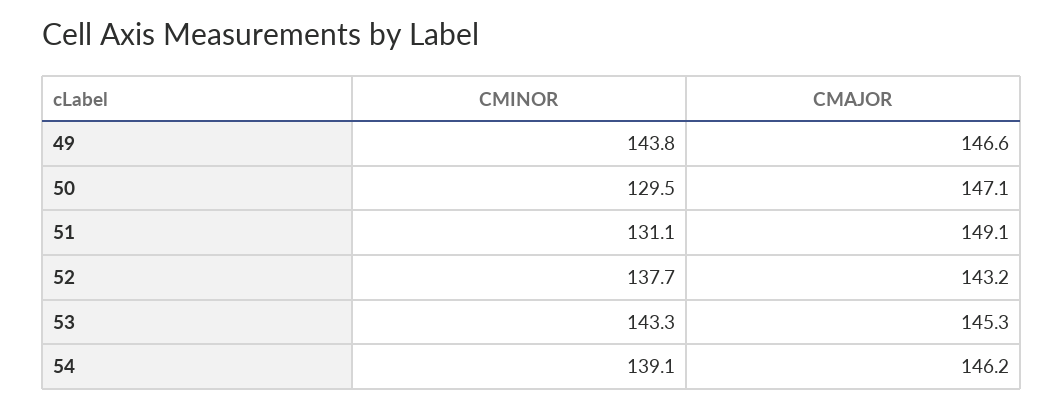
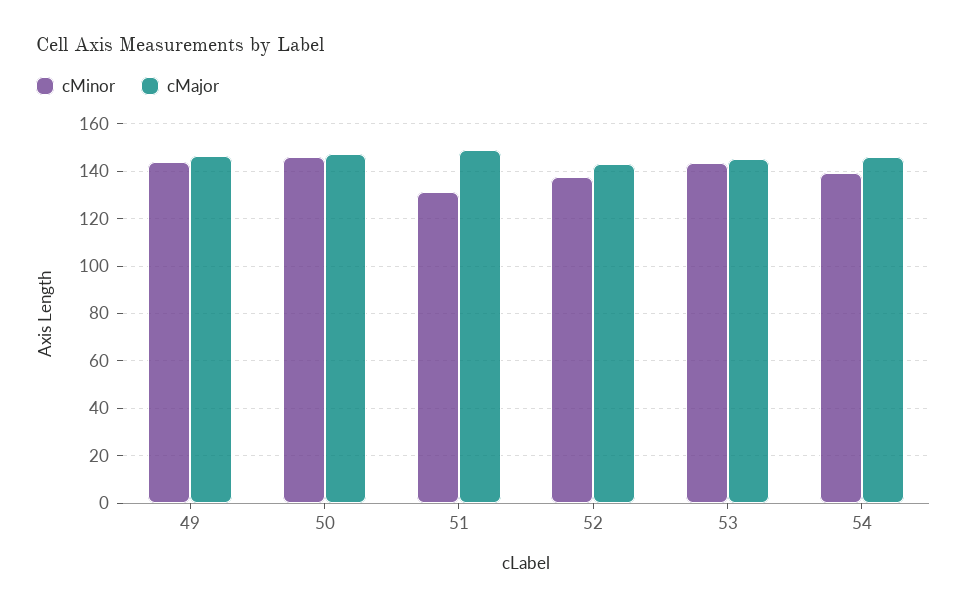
  {
    "CMINOR": {
      "49": 143.8,
-     "50": 129.5,
+     "50": 145,
      "51": 131.1,
      "52": 137.7,
      "53": 143.3,
      "54": 139.1
    },
    "CMAJOR": {
      "49": 146.6,
      "50": 147.1,
      "51": 149.1,
      "52": 143.2,
      "53": 145.3,
      "54": 146.2
    }
  }

